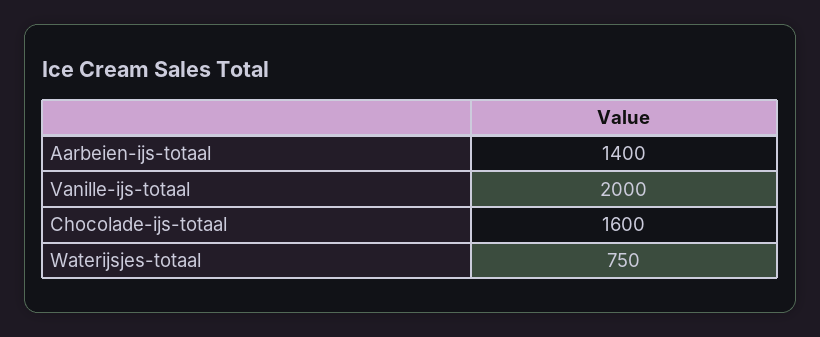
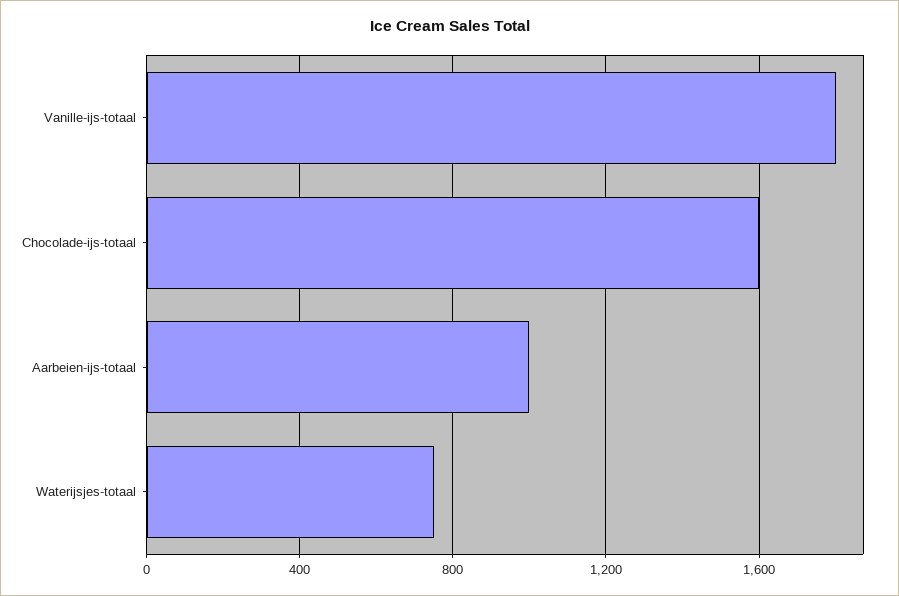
  {
-   "Aarbeien-ijs-totaal": 1400,
+   "Aarbeien-ijs-totaal": 1000,
-   "Vanille-ijs-totaal": 2000,
+   "Vanille-ijs-totaal": 1800,
    "Chocolade-ijs-totaal": 1600,
    "Waterijsjes-totaal": 750
  }

